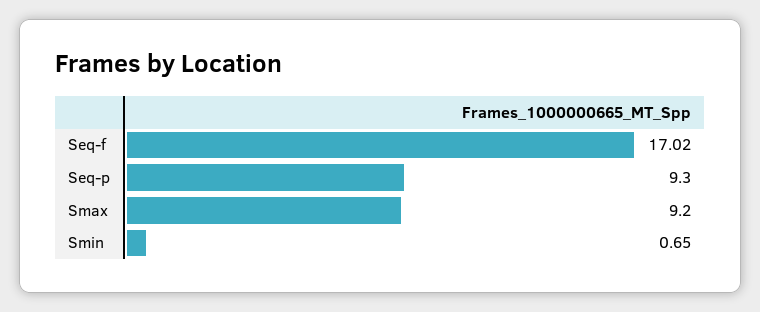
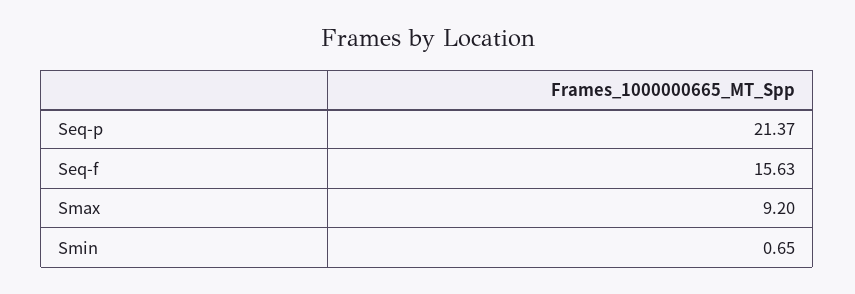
  {
-   "Seq-f": 17.02,
+   "Seq-f": 15.63,
-   "Seq-p": 9.3,
+   "Seq-p": 21.37,
    "Smax": 9.2,
    "Smin": 0.65
  }

